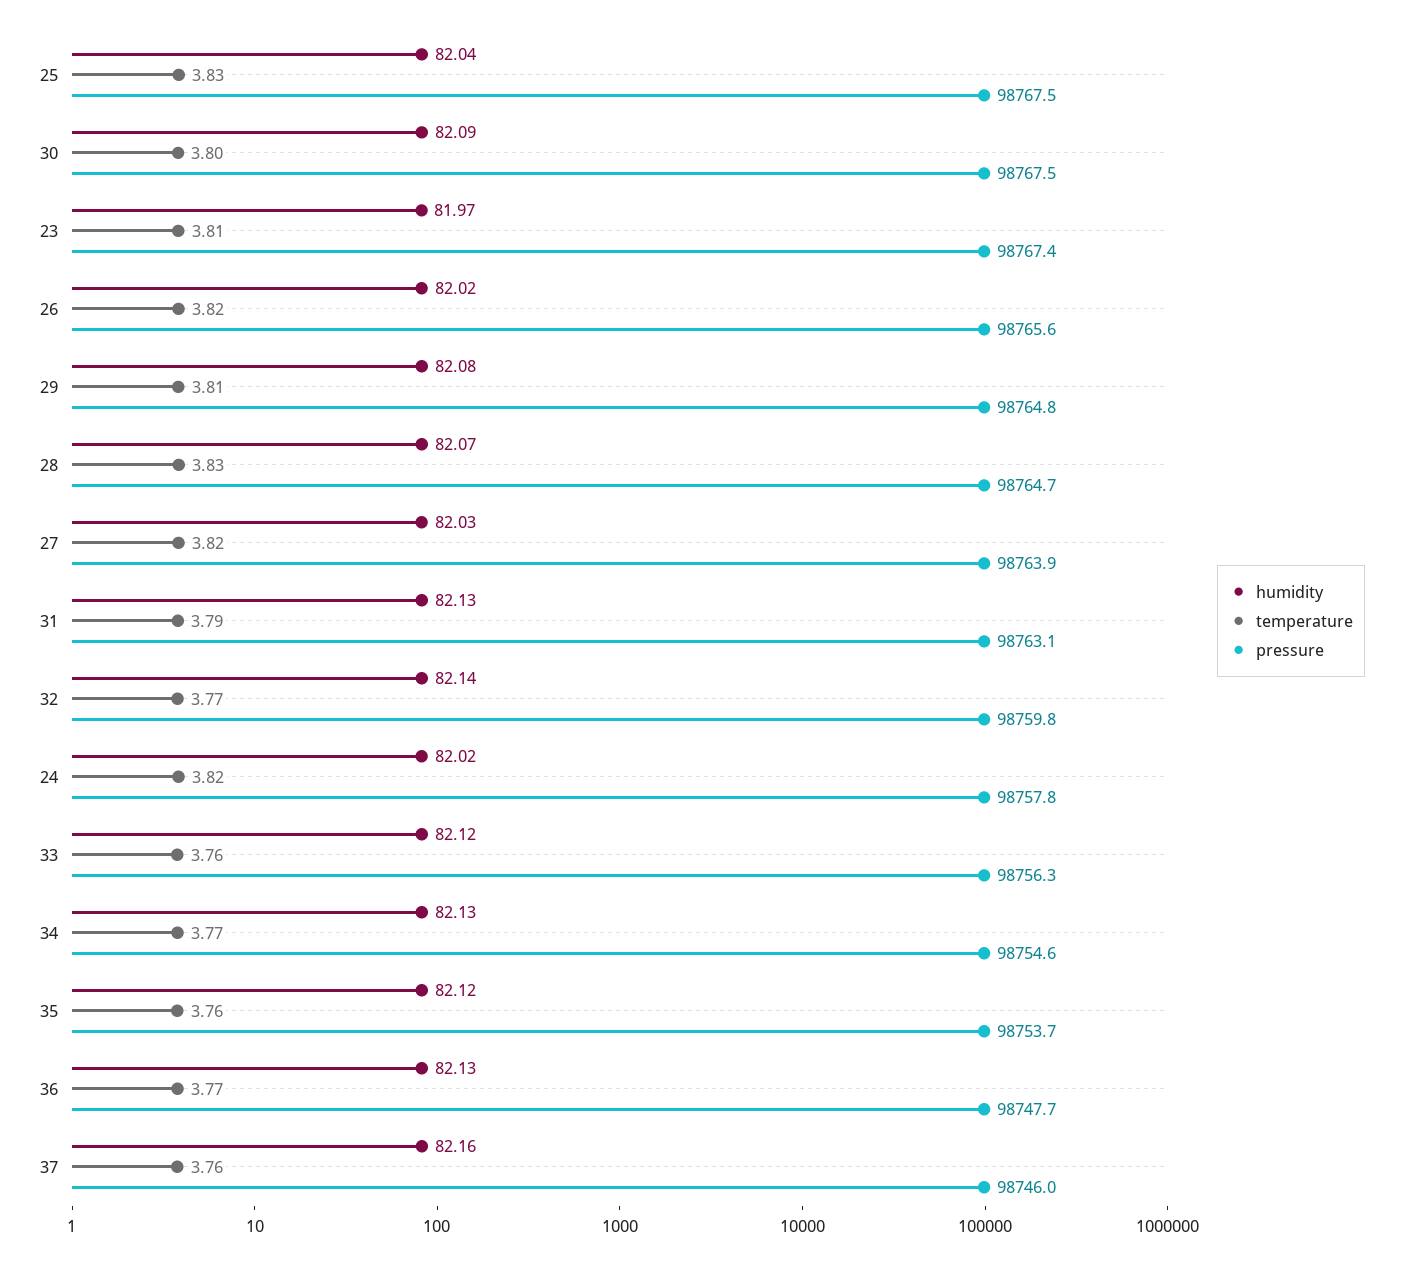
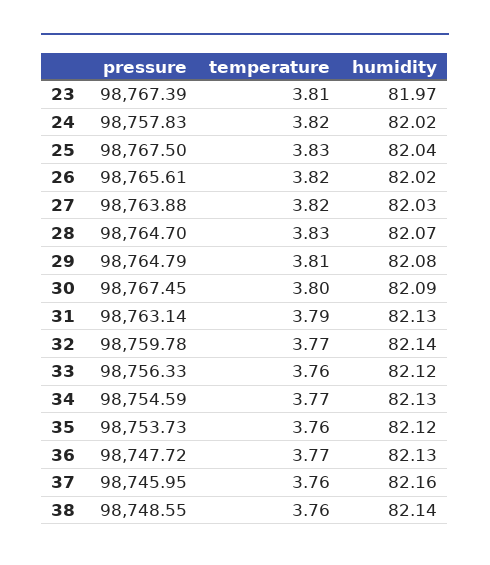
  {
    "humidity": {
      "25": 82.04,
      "30": 82.09,
      "23": 81.97,
      "26": 82.02,
      "29": 82.08,
      "28": 82.07,
      "27": 82.03,
      "31": 82.13,
      "32": 82.14,
      "24": 82.02,
      "33": 82.12,
      "34": 82.13,
      "35": 82.12,
      "36": 82.13,
-     "37": 82.16
+     "37": 82.16,
+     "38": 82.14
    },
    "temperature": {
      "25": 3.83,
      "30": 3.8,
      "23": 3.81,
      "26": 3.82,
      "29": 3.81,
      "28": 3.83,
      "27": 3.82,
      "31": 3.79,
      "32": 3.77,
      "24": 3.82,
      "33": 3.76,
      "34": 3.77,
      "35": 3.76,
      "36": 3.77,
-     "37": 3.76
+     "37": 3.76,
+     "38": 3.76
    },
    "pressure": {
      "25": 98767.5,
      "30": 98767.45,
      "23": 98767.39,
      "26": 98765.61,
      "29": 98764.79,
      "28": 98764.7,
      "27": 98763.88,
      "31": 98763.14,
      "32": 98759.78,
      "24": 98757.83,
      "33": 98756.33,
      "34": 98754.59,
      "35": 98753.73,
      "36": 98747.72,
-     "37": 98745.95
+     "37": 98745.95,
+     "38": 98748.55
    }
  }

